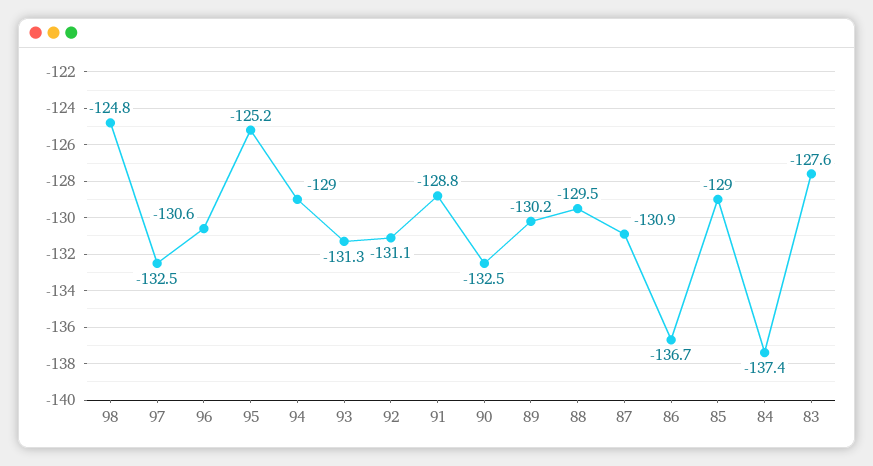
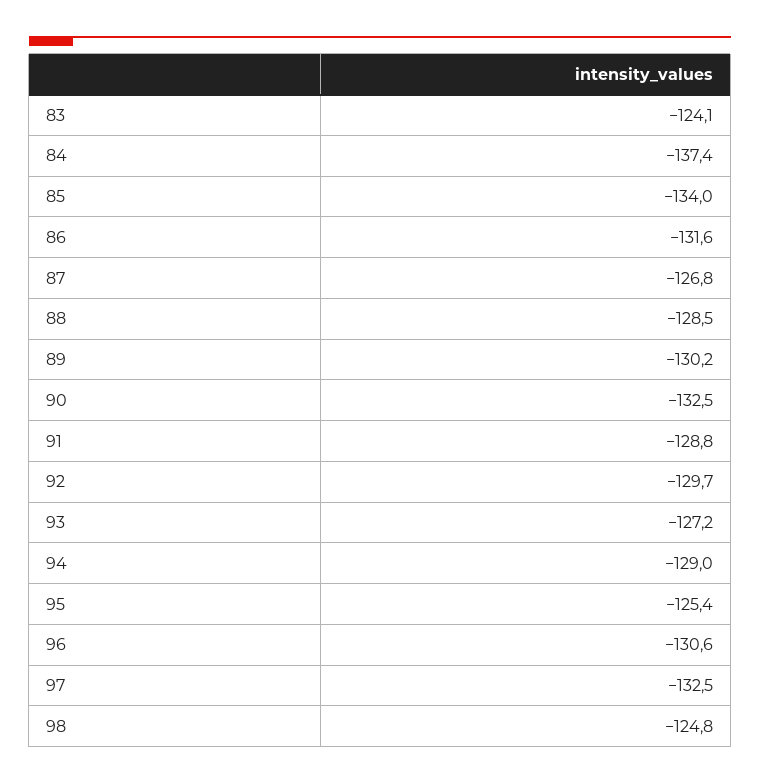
  {
    "98": -124.8,
    "97": -132.5,
    "96": -130.6,
-   "95": -125.2,
+   "95": -125.4,
    "94": -129,
-   "93": -131.3,
+   "93": -127.2,
-   "92": -131.1,
+   "92": -129.7,
    "91": -128.8,
    "90": -132.5,
    "89": -130.2,
-   "88": -129.5,
+   "88": -128.5,
-   "87": -130.9,
+   "87": -126.8,
-   "86": -136.7,
+   "86": -131.6,
-   "85": -129,
+   "85": -134,
    "84": -137.4,
-   "83": -127.6
+   "83": -124.1
  }

